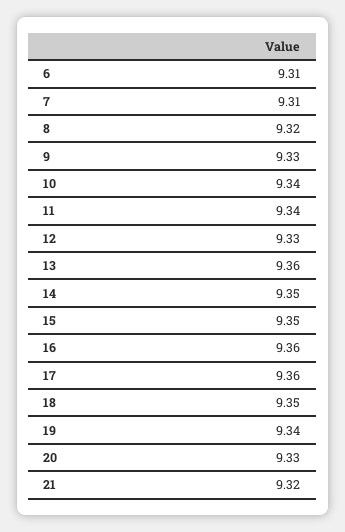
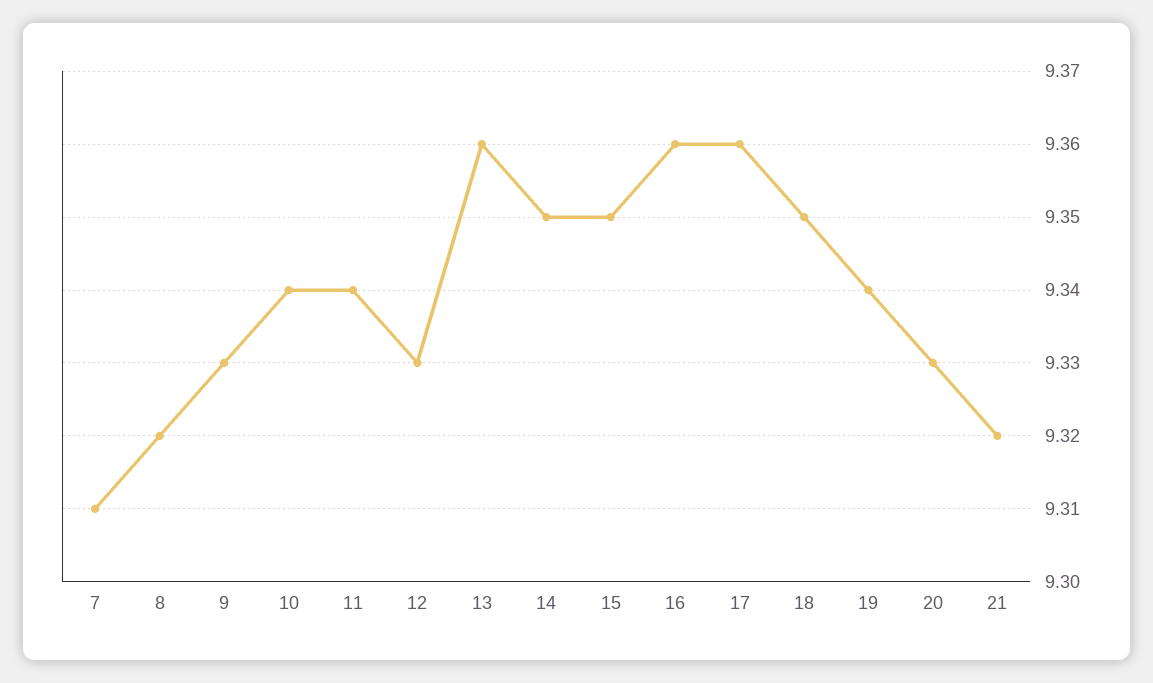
  {
-   "6": 9.31,
    "7": 9.31,
    "8": 9.32,
    "9": 9.33,
    "10": 9.34,
    "11": 9.34,
    "12": 9.33,
    "13": 9.36,
    "14": 9.35,
    "15": 9.35,
    "16": 9.36,
    "17": 9.36,
    "18": 9.35,
    "19": 9.34,
    "20": 9.33,
    "21": 9.32
  }

